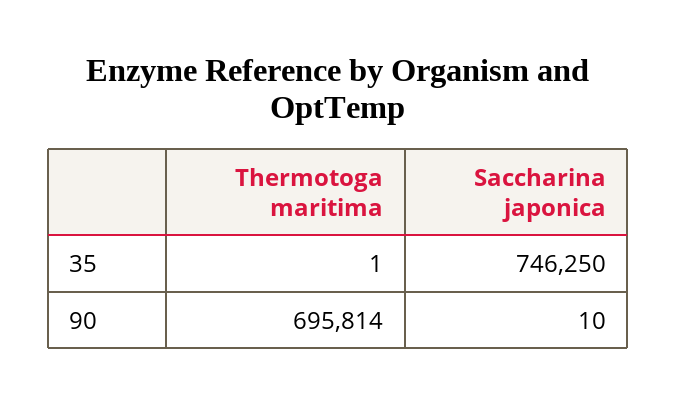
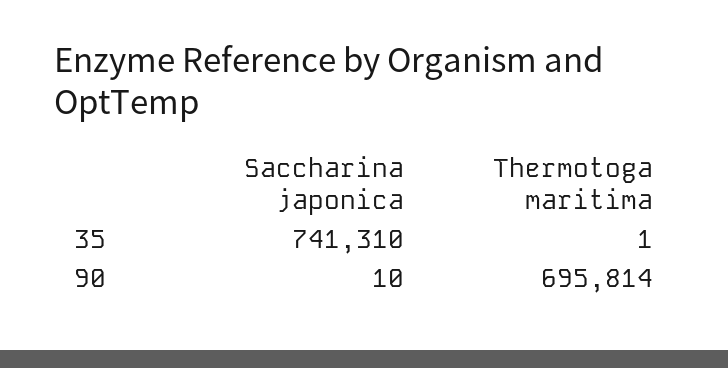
  {
    "Thermotoga maritima": {
      "35": 1,
      "90": 695814
    },
    "Saccharina japonica": {
-     "35": 746250,
+     "35": 741310,
      "90": 10
    }
  }

